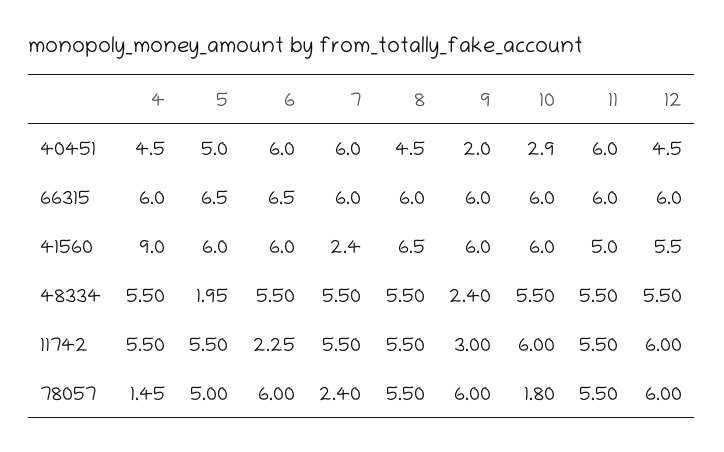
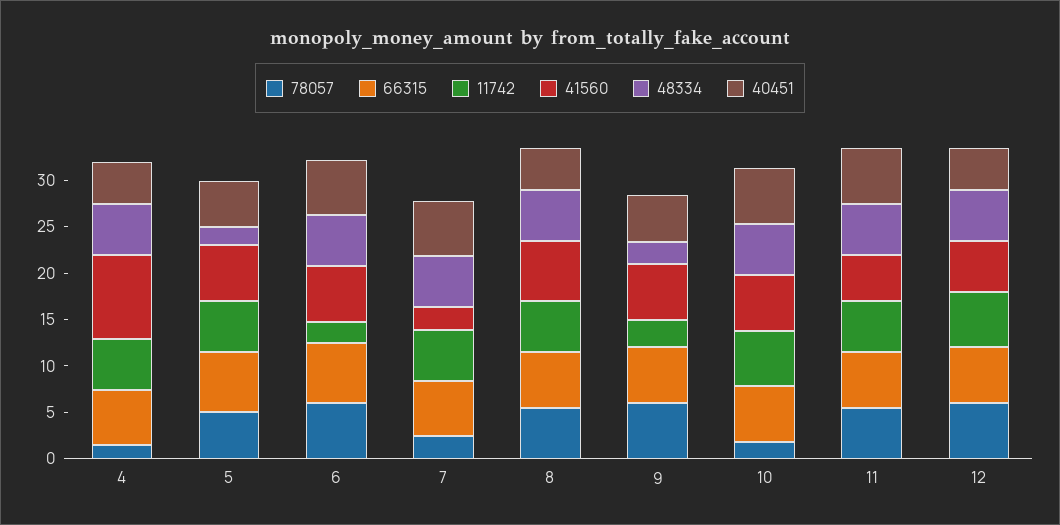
  {
    "40451": {
      "4": 4.5,
      "5": 5,
      "6": 6,
      "7": 6,
      "8": 4.5,
-     "9": 2,
+     "9": 5,
-     "10": 2.9,
+     "10": 6,
      "11": 6,
      "12": 4.5
    },
    "66315": {
      "4": 6,
      "5": 6.5,
      "6": 6.5,
      "7": 6,
      "8": 6,
      "9": 6,
      "10": 6,
      "11": 6,
      "12": 6
    },
    "41560": {
      "4": 9,
      "5": 6,
      "6": 6,
      "7": 2.4,
      "8": 6.5,
      "9": 6,
      "10": 6,
      "11": 5,
      "12": 5.5
    },
    "48334": {
      "4": 5.5,
      "5": 1.95,
      "6": 5.5,
      "7": 5.5,
      "8": 5.5,
      "9": 2.4,
      "10": 5.5,
      "11": 5.5,
      "12": 5.5
    },
    "11742": {
      "4": 5.5,
      "5": 5.5,
      "6": 2.25,
      "7": 5.5,
      "8": 5.5,
      "9": 3,
      "10": 6,
      "11": 5.5,
      "12": 6
    },
    "78057": {
      "4": 1.45,
      "5": 5,
      "6": 6,
      "7": 2.4,
      "8": 5.5,
      "9": 6,
      "10": 1.8,
      "11": 5.5,
      "12": 6
    }
  }

